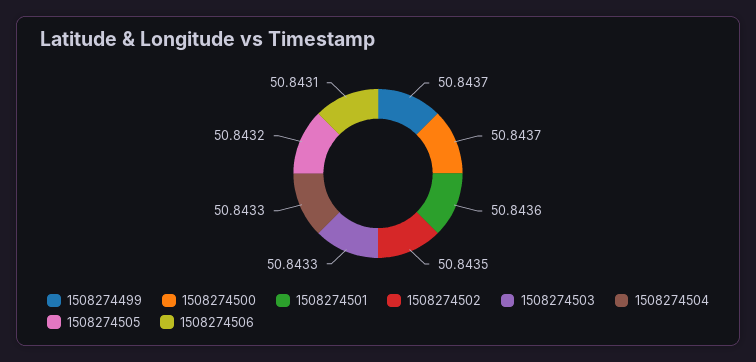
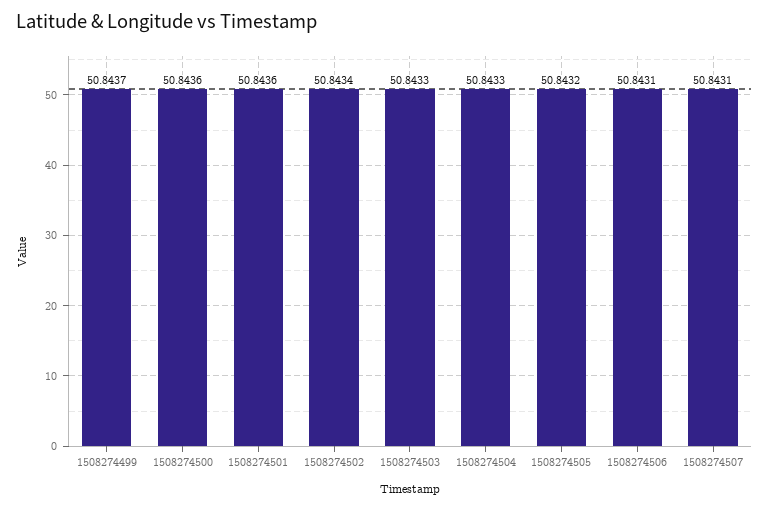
  {
    "1508274499": 50.8437,
-   "1508274500": 50.8437,
+   "1508274500": 50.8436,
    "1508274501": 50.8436,
-   "1508274502": 50.8435,
+   "1508274502": 50.8434,
    "1508274503": 50.8433,
    "1508274504": 50.8433,
    "1508274505": 50.8432,
-   "1508274506": 50.8431
+   "1508274506": 50.8431,
+   "1508274507": 50.8431
  }

